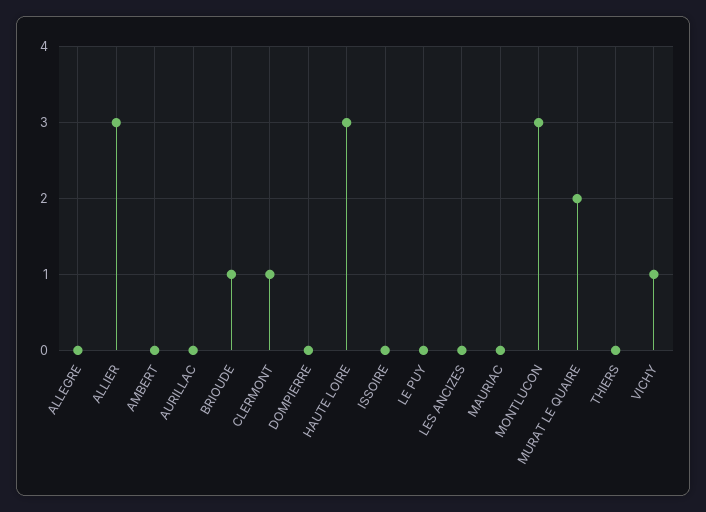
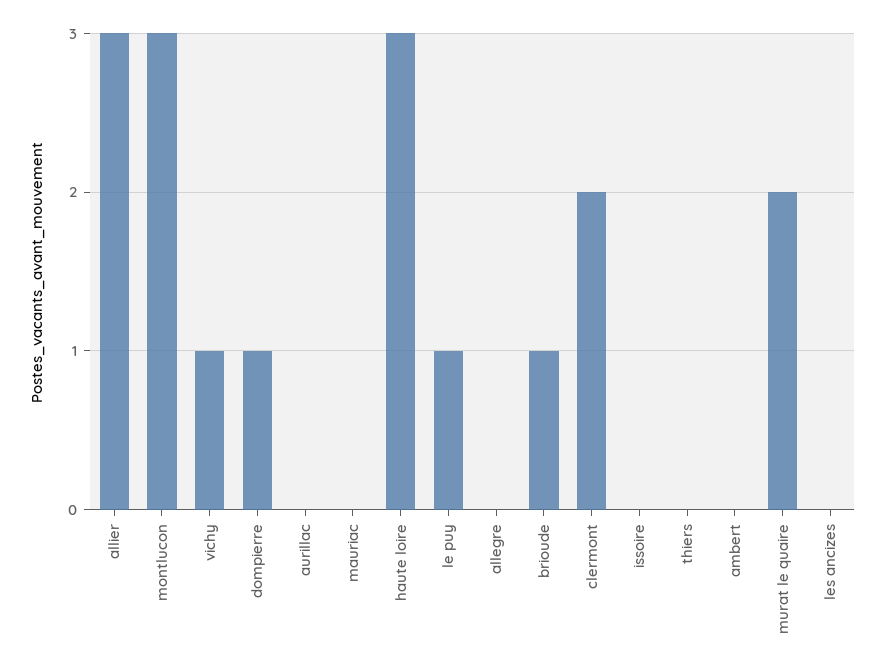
  {
    "ALLEGRE": 0,
    "ALLIER": 3,
    "AMBERT": 0,
    "AURILLAC": 0,
    "BRIOUDE": 1,
-   "CLERMONT": 1,
+   "CLERMONT": 2,
-   "DOMPIERRE": 0,
+   "DOMPIERRE": 1,
    "HAUTE LOIRE": 3,
    "ISSOIRE": 0,
-   "LE PUY": 0,
+   "LE PUY": 1,
    "LES ANCIZES": 0,
    "MAURIAC": 0,
    "MONTLUCON": 3,
    "MURAT LE QUAIRE": 2,
    "THIERS": 0,
    "VICHY": 1
  }

